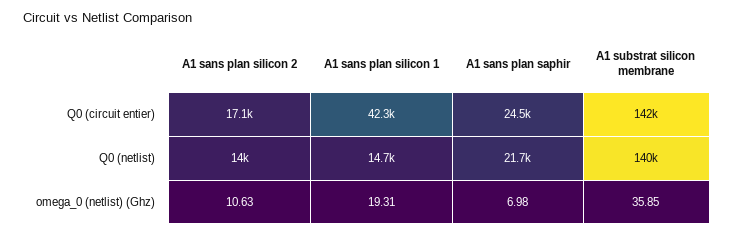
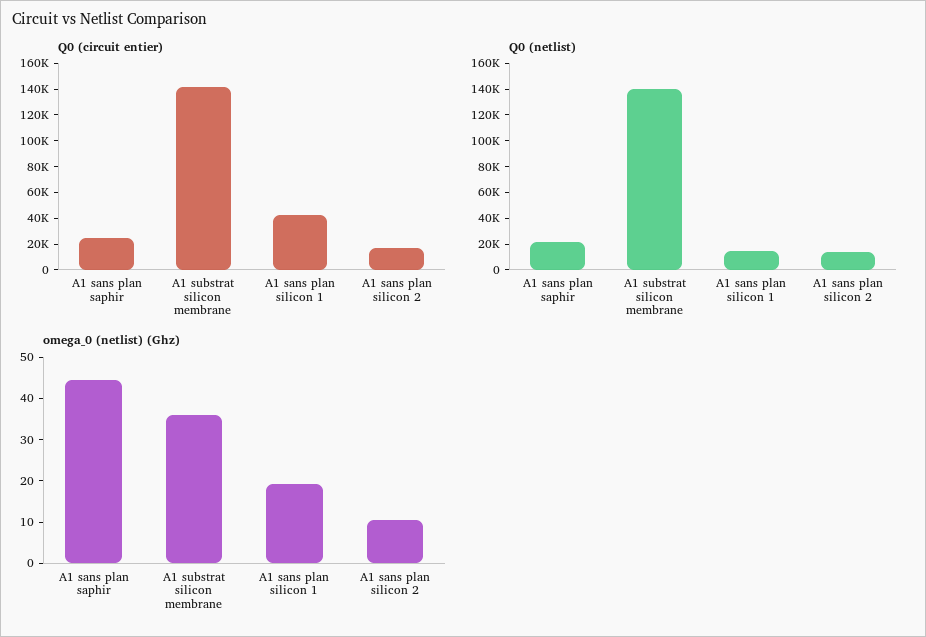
  {
    "Q0 (circuit entier)": {
      "A1 sans plan silicon 2": 17100,
      "A1 sans plan silicon 1": 42300,
      "A1 sans plan saphir": 24500,
      "A1 substrat silicon membrane": 142000
    },
    "Q0 (netlist)": {
      "A1 sans plan silicon 2": 14000,
      "A1 sans plan silicon 1": 14700,
      "A1 sans plan saphir": 21700,
      "A1 substrat silicon membrane": 140000
    },
    "omega_0 (netlist) (Ghz)": {
      "A1 sans plan silicon 2": 10.63,
      "A1 sans plan silicon 1": 19.31,
-     "A1 sans plan saphir": 6.98,
+     "A1 sans plan saphir": 44,
      "A1 substrat silicon membrane": 35.85
    }
  }

